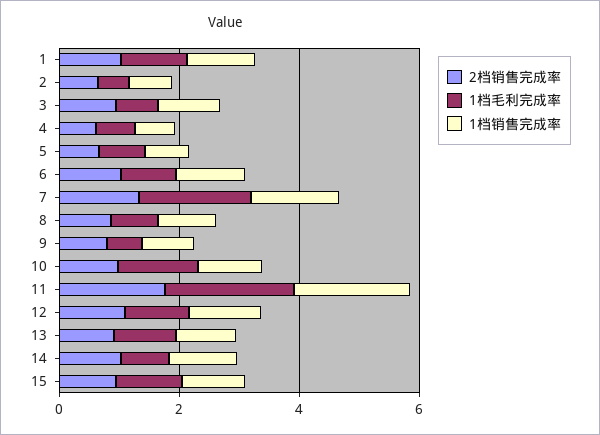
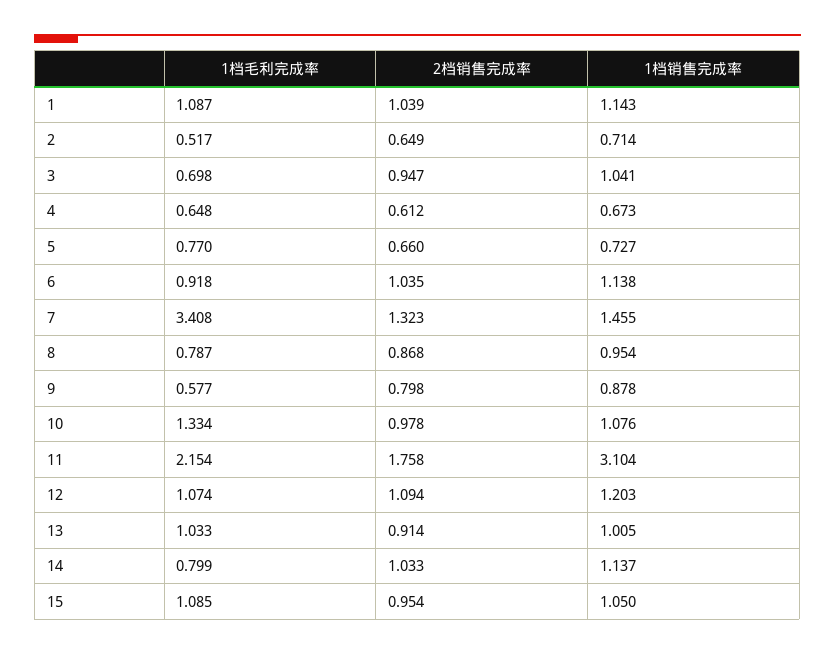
  {
    "2档销售完成率": {
      "1": 1.039,
      "2": 0.649,
      "3": 0.947,
      "4": 0.612,
      "5": 0.66,
      "6": 1.035,
      "7": 1.323,
      "8": 0.868,
      "9": 0.798,
      "10": 0.978,
      "11": 1.758,
      "12": 1.094,
      "13": 0.914,
      "14": 1.033,
      "15": 0.954
    },
    "1档毛利完成率": {
      "1": 1.087,
      "2": 0.517,
      "3": 0.698,
      "4": 0.648,
      "5": 0.77,
      "6": 0.918,
-     "7": 2,
+     "7": 3.408,
      "8": 0.787,
      "9": 0.577,
      "10": 1.334,
      "11": 2.154,
      "12": 1.074,
      "13": 1.033,
      "14": 0.799,
      "15": 1.085
    },
    "1档销售完成率": {
      "1": 1.143,
      "2": 0.714,
      "3": 1.041,
      "4": 0.673,
      "5": 0.727,
      "6": 1.138,
      "7": 1.455,
      "8": 0.954,
      "9": 0.878,
      "10": 1.076,
-     "11": 2,
+     "11": 3.104,
      "12": 1.203,
      "13": 1.005,
      "14": 1.137,
      "15": 1.05
    }
  }

